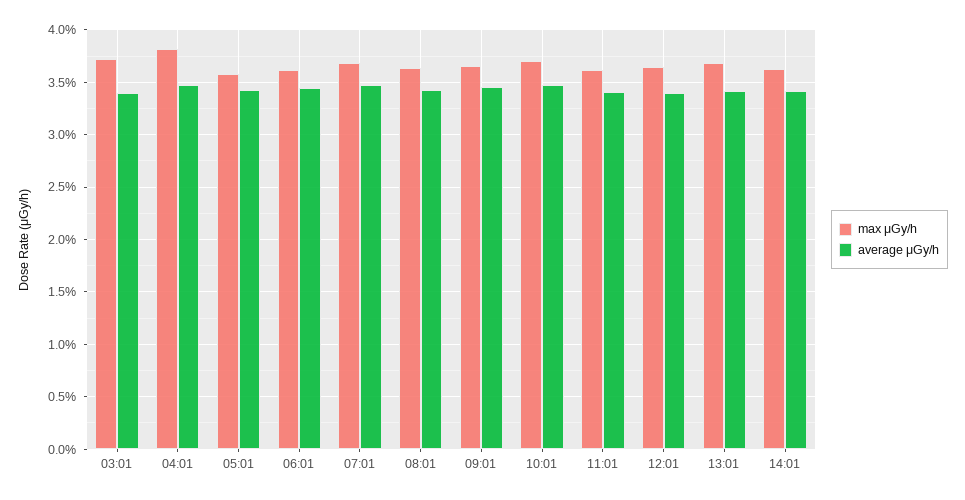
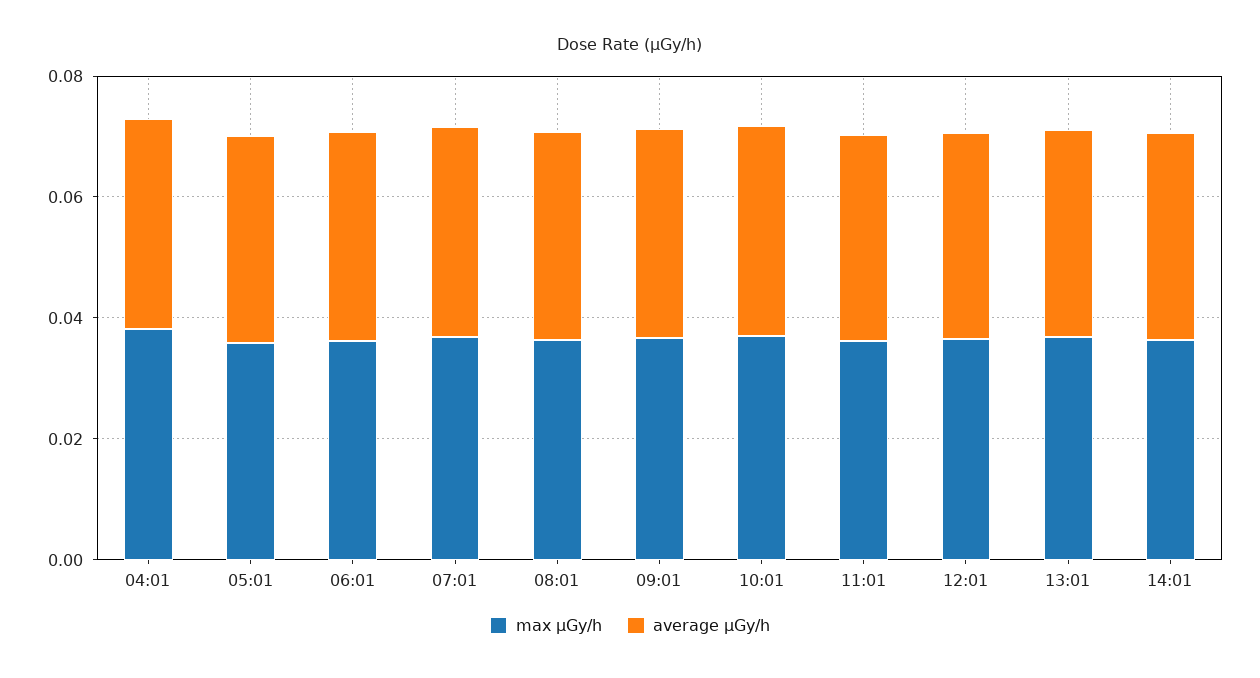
  {
    "max μGy/h": {
-     "03:01": 0.037,
      "04:01": 0.038,
      "05:01": 0.036,
      "06:01": 0.036,
      "07:01": 0.037,
      "08:01": 0.036,
      "09:01": 0.037,
      "10:01": 0.037,
      "11:01": 0.036,
      "12:01": 0.037,
      "13:01": 0.037,
      "14:01": 0.036
    },
    "average μGy/h": {
-     "03:01": 0.034,
      "04:01": 0.035,
      "05:01": 0.034,
      "06:01": 0.035,
      "07:01": 0.035,
      "08:01": 0.034,
      "09:01": 0.035,
      "10:01": 0.035,
      "11:01": 0.034,
      "12:01": 0.034,
      "13:01": 0.034,
      "14:01": 0.034
    }
  }

